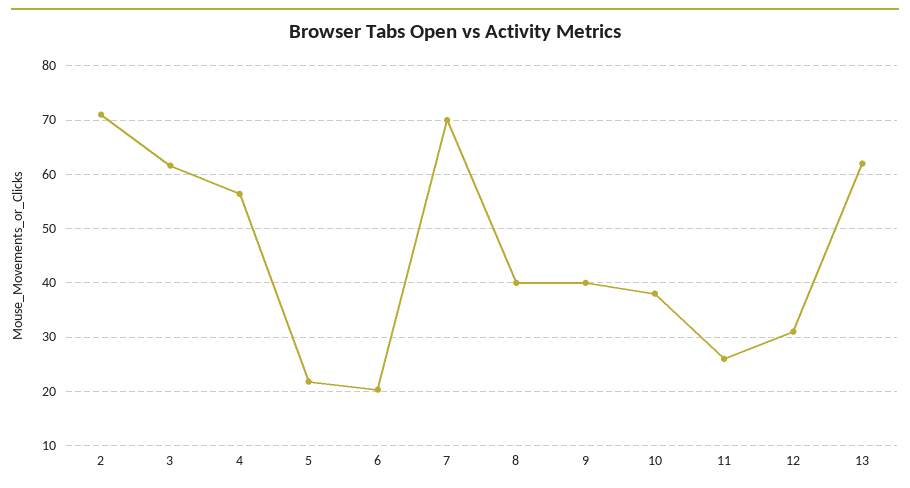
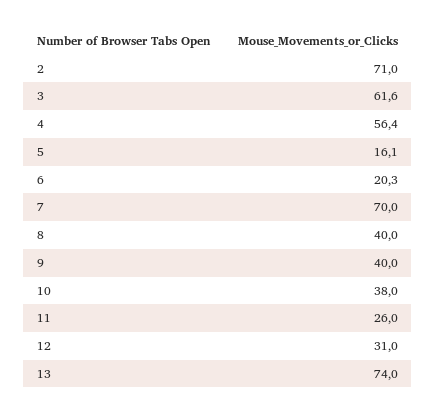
  {
    "2": 71,
    "3": 61.6,
    "4": 56.4,
-   "5": 22,
+   "5": 16.1,
    "6": 20.3,
    "7": 70,
    "8": 40,
    "9": 40,
    "10": 38,
    "11": 26,
    "12": 31,
-   "13": 62
+   "13": 74
  }

